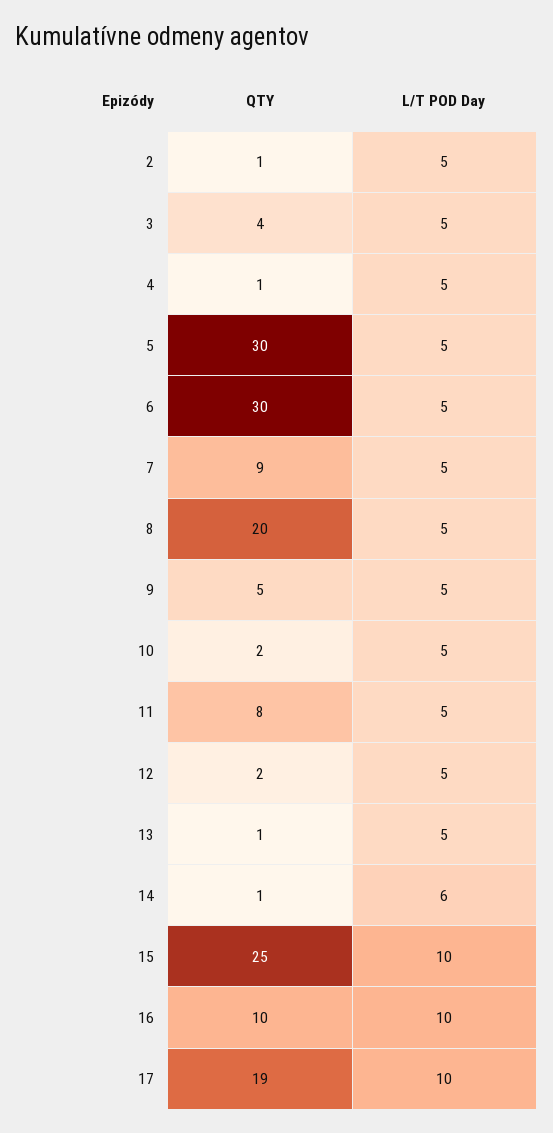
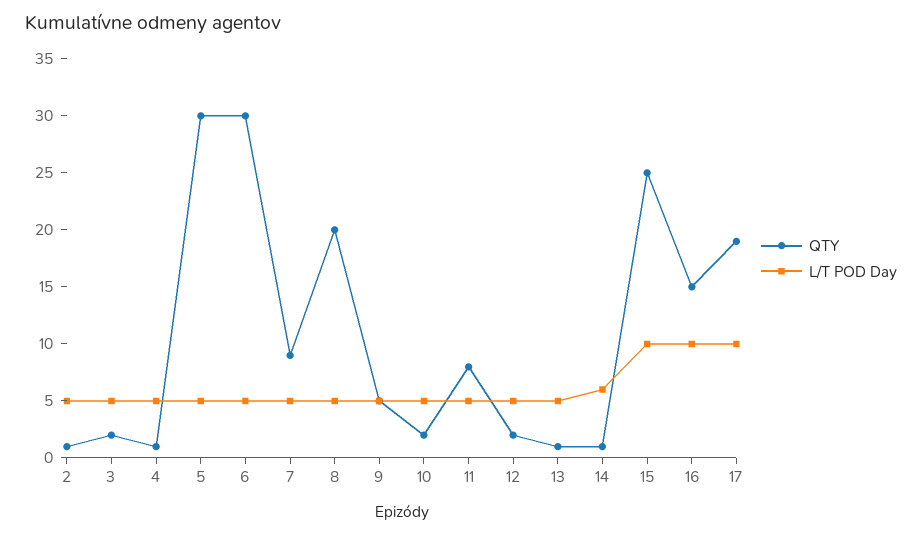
  {
    "QTY": {
      "2": 1,
-     "3": 4,
+     "3": 2,
      "4": 1,
      "5": 30,
      "6": 30,
      "7": 9,
      "8": 20,
      "9": 5,
      "10": 2,
      "11": 8,
      "12": 2,
      "13": 1,
      "14": 1,
      "15": 25,
-     "16": 10,
+     "16": 15,
      "17": 19
    },
    "L/T POD Day": {
      "2": 5,
      "3": 5,
      "4": 5,
      "5": 5,
      "6": 5,
      "7": 5,
      "8": 5,
      "9": 5,
      "10": 5,
      "11": 5,
      "12": 5,
      "13": 5,
      "14": 6,
      "15": 10,
      "16": 10,
      "17": 10
    }
  }

